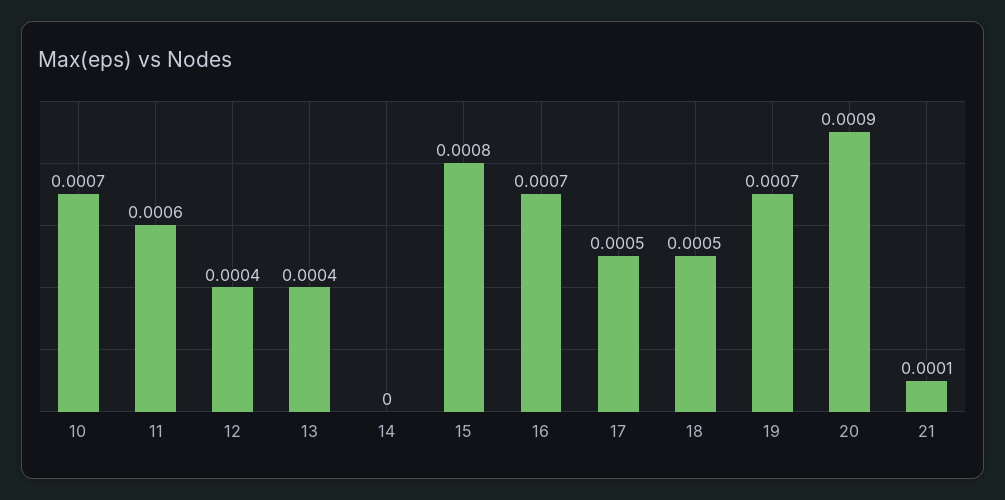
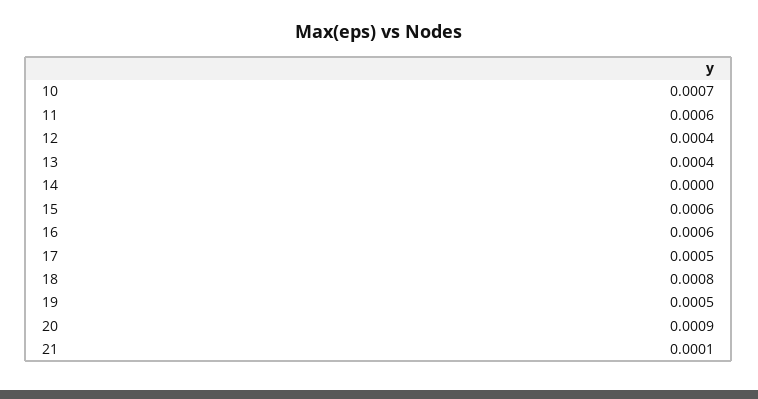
  {
    "10": 0.0007,
    "11": 0.0006,
    "12": 0.0004,
    "13": 0.0004,
    "14": 0,
-   "15": 0.0008,
+   "15": 0.0006,
-   "16": 0.0007,
+   "16": 0.0006,
    "17": 0.0005,
-   "18": 0.0005,
+   "18": 0.0008,
-   "19": 0.0007,
+   "19": 0.0005,
    "20": 0.0009,
    "21": 0.0001
  }

